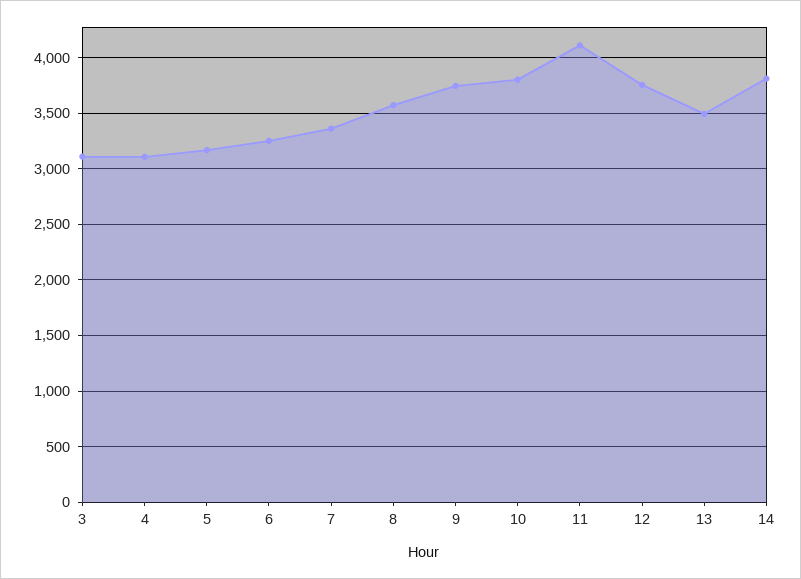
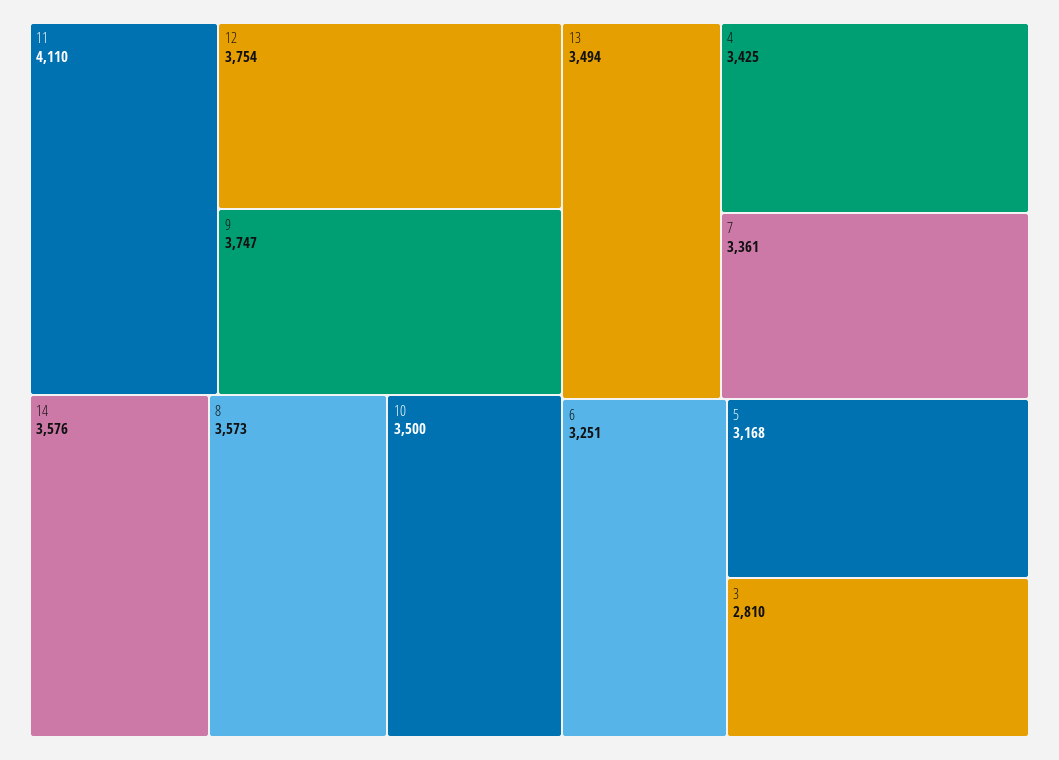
  {
-   "3": 3100,
+   "3": 2810,
-   "4": 3100,
+   "4": 3425,
    "5": 3168,
    "6": 3251,
    "7": 3361,
    "8": 3573,
    "9": 3747,
-   "10": 3800,
+   "10": 3500,
    "11": 4110,
    "12": 3754,
    "13": 3494,
-   "14": 3800
+   "14": 3576
  }

